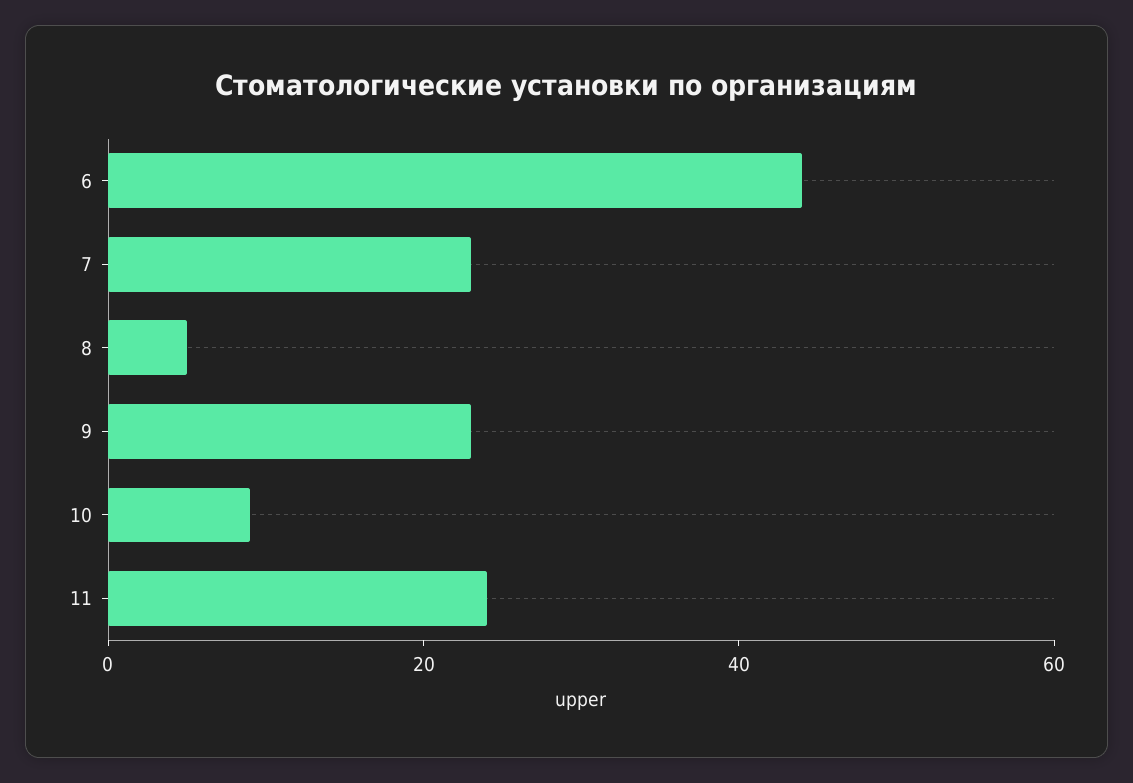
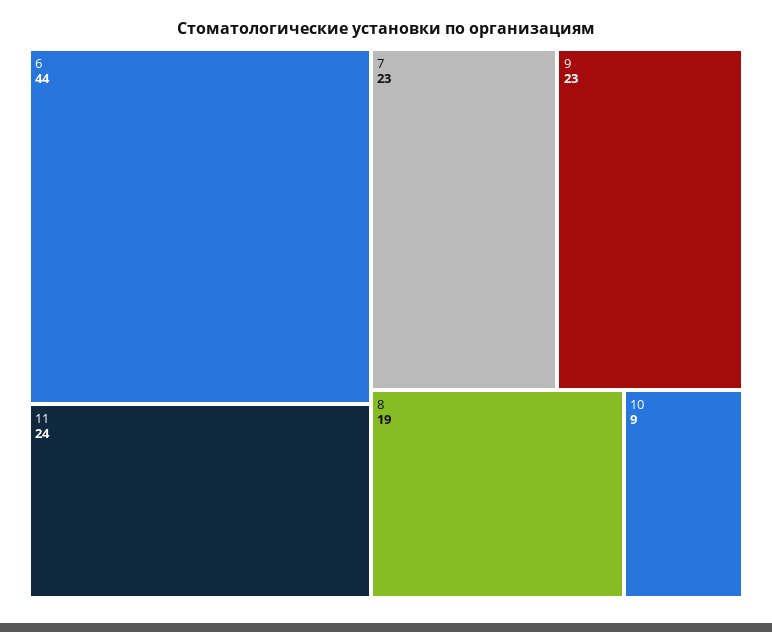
  {
    "6": 44,
    "7": 23,
-   "8": 5,
+   "8": 19,
    "9": 23,
    "10": 9,
    "11": 24
  }

